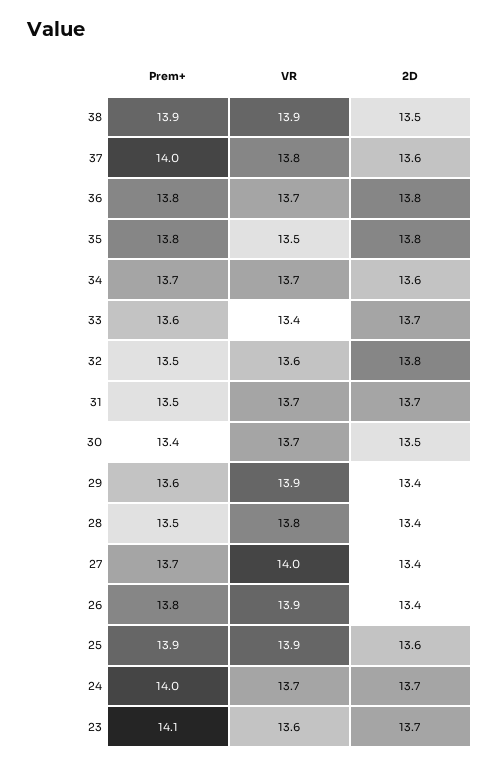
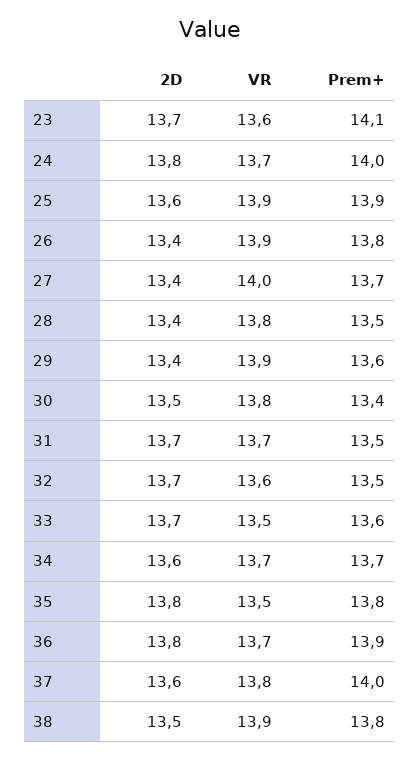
  {
    "Prem+": {
-     "38": 13.9,
+     "38": 13.8,
      "37": 14,
-     "36": 13.8,
+     "36": 13.9,
      "35": 13.8,
      "34": 13.7,
      "33": 13.6,
      "32": 13.5,
      "31": 13.5,
      "30": 13.4,
      "29": 13.6,
      "28": 13.5,
      "27": 13.7,
      "26": 13.8,
      "25": 13.9,
      "24": 14,
      "23": 14.1
    },
    "VR": {
      "38": 13.9,
      "37": 13.8,
      "36": 13.7,
      "35": 13.5,
      "34": 13.7,
-     "33": 13.4,
+     "33": 13.5,
      "32": 13.6,
      "31": 13.7,
-     "30": 13.7,
+     "30": 13.8,
      "29": 13.9,
      "28": 13.8,
      "27": 14,
      "26": 13.9,
      "25": 13.9,
      "24": 13.7,
      "23": 13.6
    },
    "2D": {
      "38": 13.5,
      "37": 13.6,
      "36": 13.8,
      "35": 13.8,
      "34": 13.6,
      "33": 13.7,
-     "32": 13.8,
+     "32": 13.7,
      "31": 13.7,
      "30": 13.5,
      "29": 13.4,
      "28": 13.4,
      "27": 13.4,
      "26": 13.4,
      "25": 13.6,
-     "24": 13.7,
+     "24": 13.8,
      "23": 13.7
    }
  }

